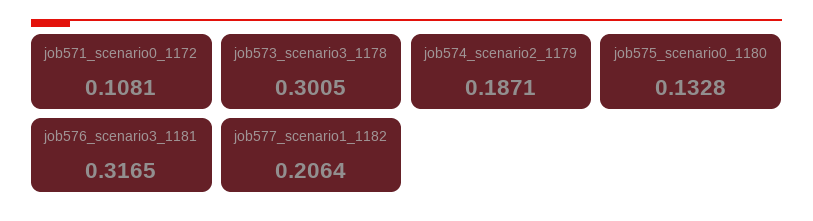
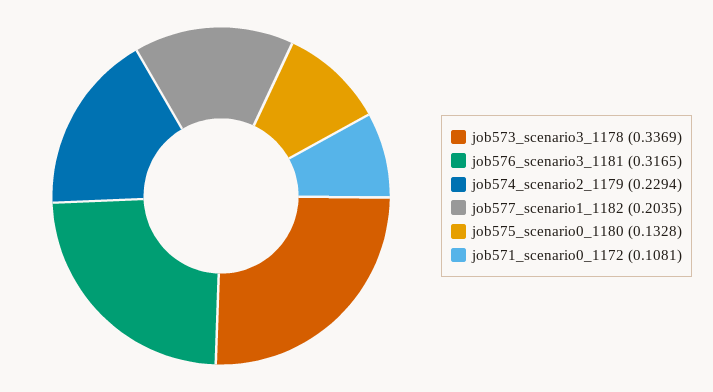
  {
    "job571_scenario0_1172": 0.1081,
-   "job573_scenario3_1178": 0.3005,
+   "job573_scenario3_1178": 0.3369,
-   "job574_scenario2_1179": 0.1871,
+   "job574_scenario2_1179": 0.2294,
    "job575_scenario0_1180": 0.1328,
    "job576_scenario3_1181": 0.3165,
-   "job577_scenario1_1182": 0.2064
+   "job577_scenario1_1182": 0.2035
  }

